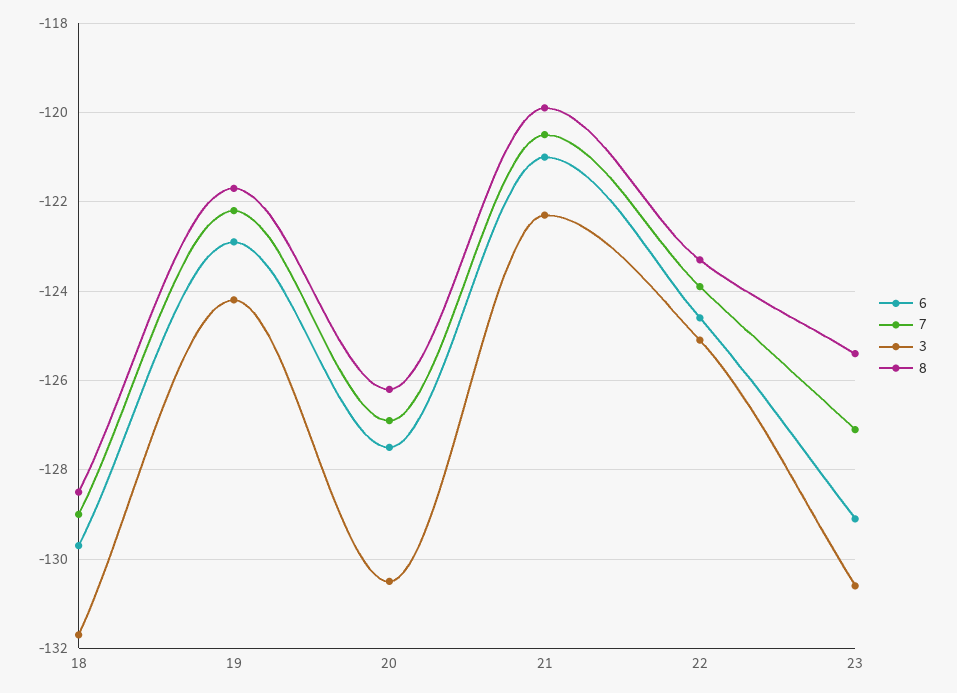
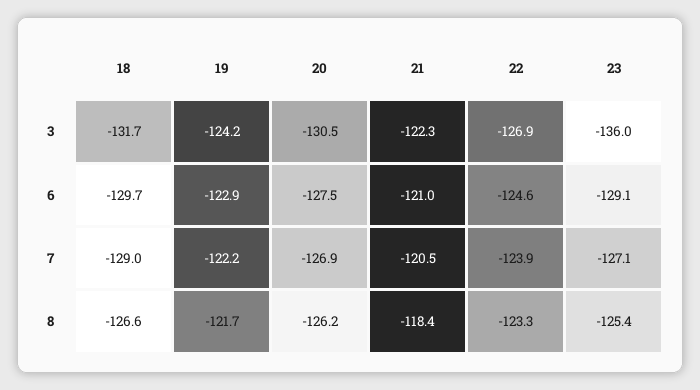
  {
    "6": {
      "18": -129.7,
      "19": -122.9,
      "20": -127.5,
      "21": -121,
      "22": -124.6,
      "23": -129.1
    },
    "7": {
      "18": -129,
      "19": -122.2,
      "20": -126.9,
      "21": -120.5,
      "22": -123.9,
      "23": -127.1
    },
    "3": {
      "18": -131.7,
      "19": -124.2,
      "20": -130.5,
      "21": -122.3,
-     "22": -125,
+     "22": -126.9,
-     "23": -130.5
+     "23": -136
    },
    "8": {
-     "18": -128.5,
+     "18": -126.6,
      "19": -121.7,
      "20": -126.2,
-     "21": -120,
+     "21": -118.4,
      "22": -123.3,
      "23": -125.4
    }
  }

